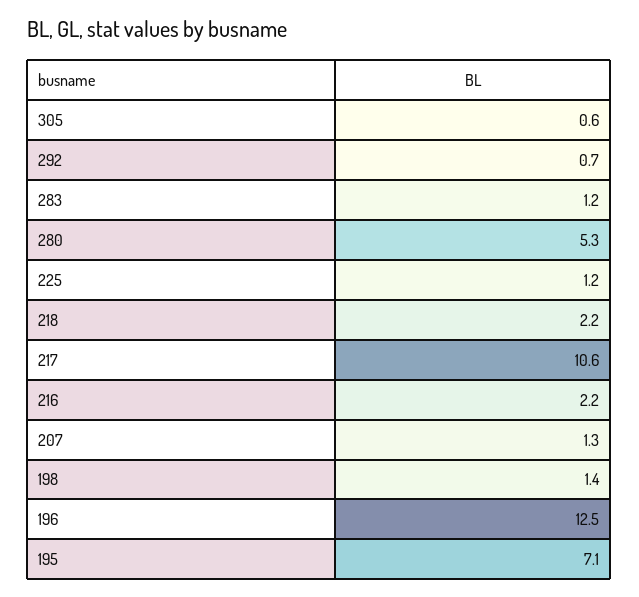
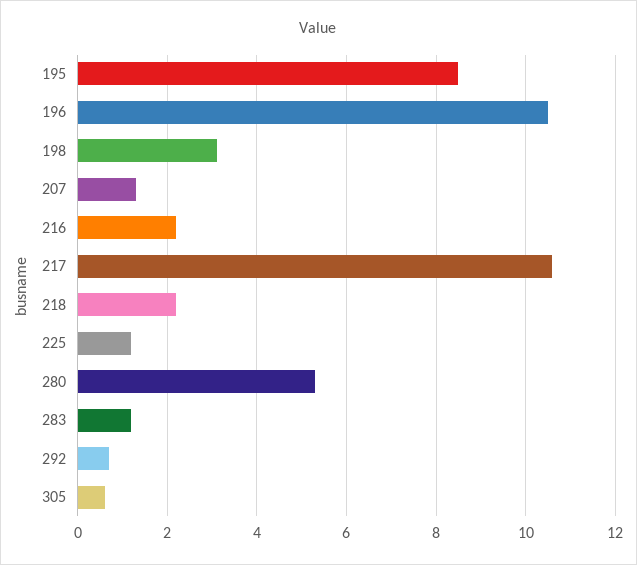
  {
    "305": 0.6,
    "292": 0.7,
    "283": 1.2,
    "280": 5.3,
    "225": 1.2,
    "218": 2.2,
    "217": 10.6,
    "216": 2.2,
    "207": 1.3,
-   "198": 1.4,
+   "198": 3,
-   "196": 12.5,
+   "196": 10.5,
-   "195": 7.1
+   "195": 8.5
  }

